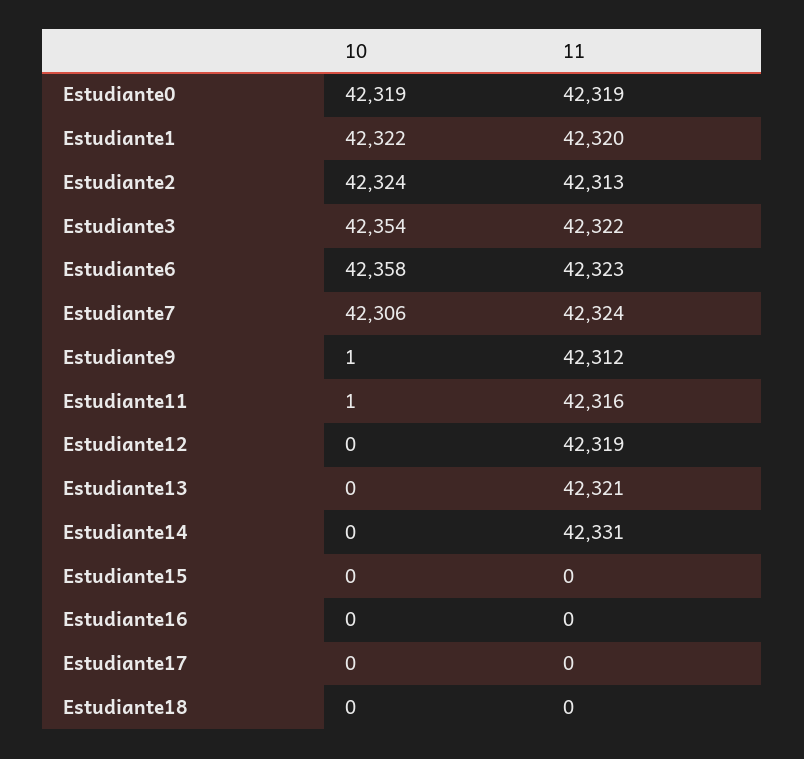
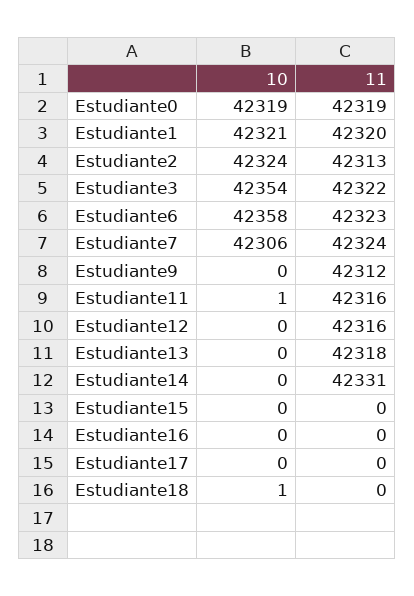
  {
    "10": {
      "Estudiante0": 42319,
-     "Estudiante1": 42322,
+     "Estudiante1": 42321,
      "Estudiante2": 42324,
      "Estudiante3": 42354,
      "Estudiante6": 42358,
      "Estudiante7": 42306,
-     "Estudiante9": 1,
+     "Estudiante9": 0,
      "Estudiante11": 1,
      "Estudiante12": 0,
      "Estudiante13": 0,
      "Estudiante14": 0,
      "Estudiante15": 0,
      "Estudiante16": 0,
      "Estudiante17": 0,
-     "Estudiante18": 0
+     "Estudiante18": 1
    },
    "11": {
      "Estudiante0": 42319,
      "Estudiante1": 42320,
      "Estudiante2": 42313,
      "Estudiante3": 42322,
      "Estudiante6": 42323,
      "Estudiante7": 42324,
      "Estudiante9": 42312,
      "Estudiante11": 42316,
-     "Estudiante12": 42319,
+     "Estudiante12": 42316,
-     "Estudiante13": 42321,
+     "Estudiante13": 42318,
      "Estudiante14": 42331,
      "Estudiante15": 0,
      "Estudiante16": 0,
      "Estudiante17": 0,
      "Estudiante18": 0
    }
  }

